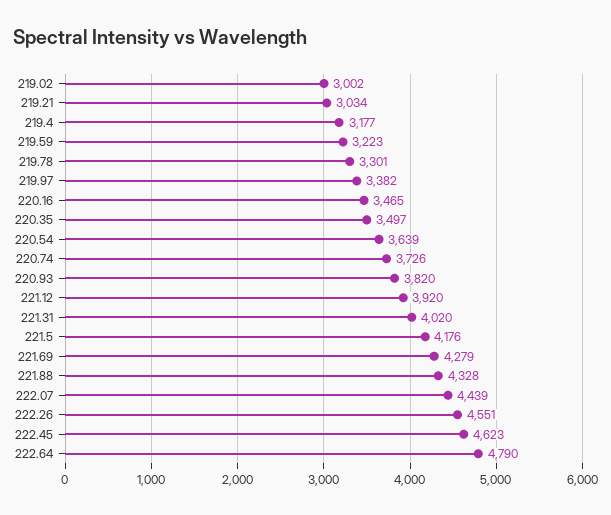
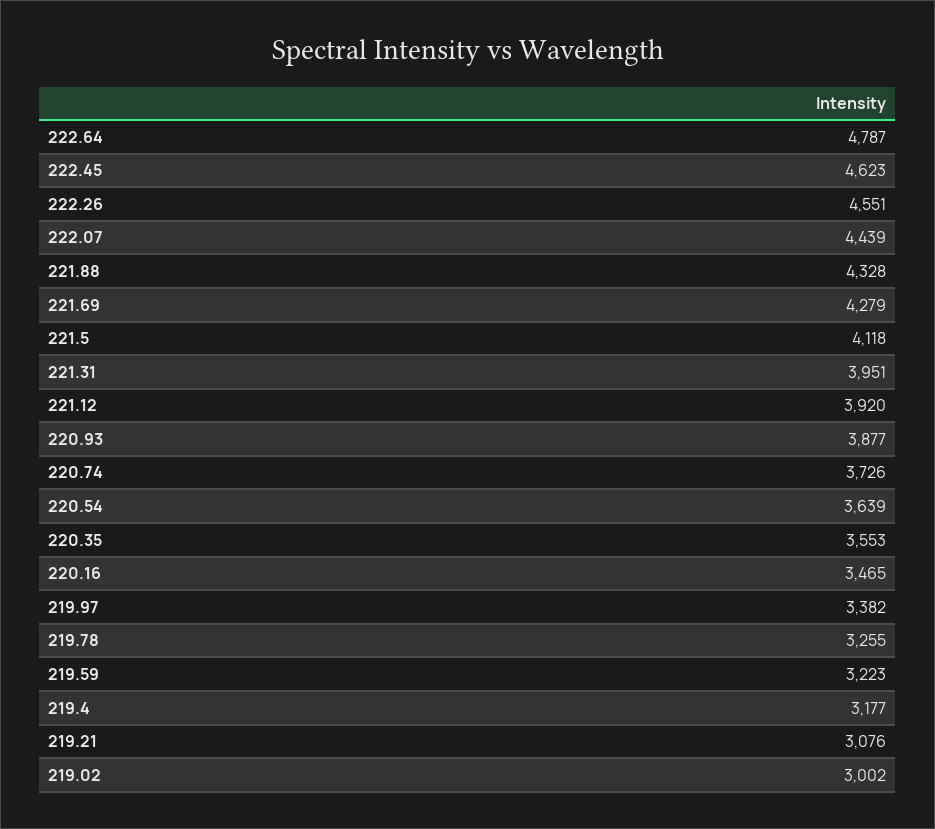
  {
    "219.02": 3002,
-   "219.21": 3034,
+   "219.21": 3076,
    "219.4": 3177,
    "219.59": 3223,
-   "219.78": 3301,
+   "219.78": 3255,
    "219.97": 3382,
    "220.16": 3465,
-   "220.35": 3497,
+   "220.35": 3553,
    "220.54": 3639,
    "220.74": 3726,
-   "220.93": 3820,
+   "220.93": 3877,
    "221.12": 3920,
-   "221.31": 4020,
+   "221.31": 3951,
-   "221.5": 4176,
+   "221.5": 4118,
    "221.69": 4279,
    "221.88": 4328,
    "222.07": 4439,
    "222.26": 4551,
    "222.45": 4623,
-   "222.64": 4790
+   "222.64": 4787
  }

